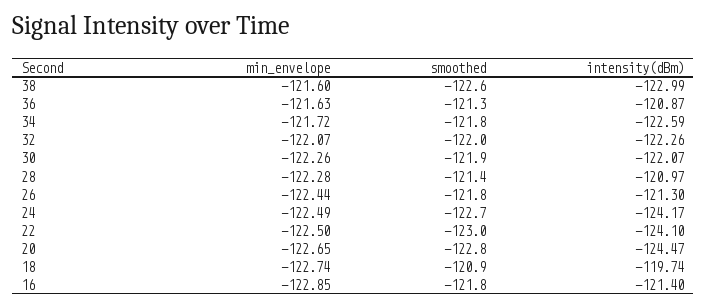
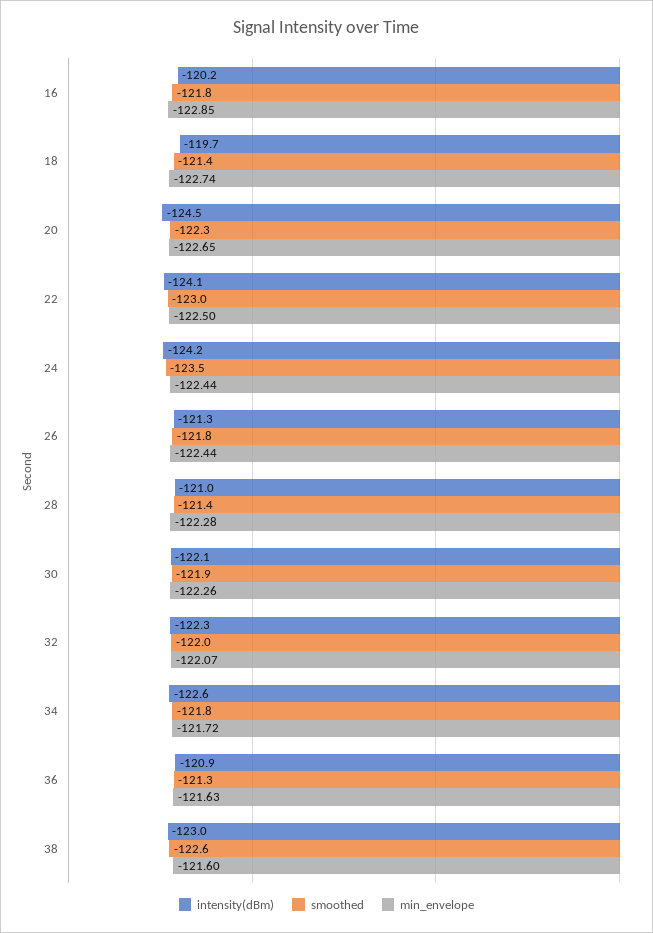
  {
    "min_envelope": {
      "38": -121.6,
      "36": -121.63,
      "34": -121.72,
      "32": -122.07,
      "30": -122.26,
      "28": -122.28,
      "26": -122.44,
-     "24": -122.49,
+     "24": -122.44,
      "22": -122.5,
      "20": -122.65,
      "18": -122.74,
      "16": -122.85
    },
    "smoothed": {
      "38": -122.6,
      "36": -121.3,
      "34": -121.8,
      "32": -122,
      "30": -121.9,
      "28": -121.4,
      "26": -121.8,
-     "24": -122.7,
+     "24": -123.5,
      "22": -123,
-     "20": -122.8,
+     "20": -122.3,
-     "18": -120.9,
+     "18": -121.4,
      "16": -121.8
    },
    "intensity(dBm)": {
      "38": -122.99,
      "36": -120.87,
      "34": -122.59,
      "32": -122.26,
      "30": -122.07,
      "28": -120.97,
      "26": -121.3,
      "24": -124.17,
      "22": -124.1,
      "20": -124.47,
      "18": -119.74,
-     "16": -121.4
+     "16": -120.2
    }
  }

